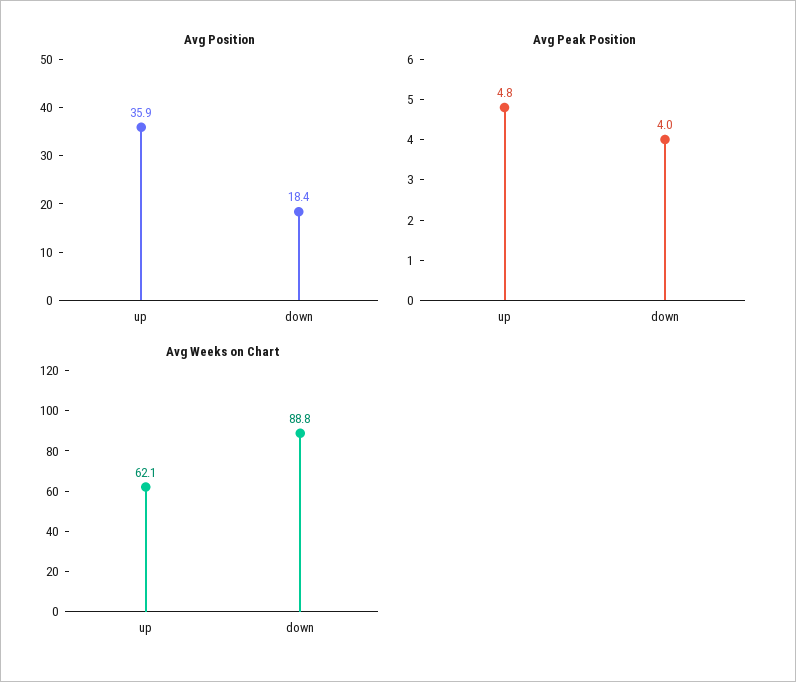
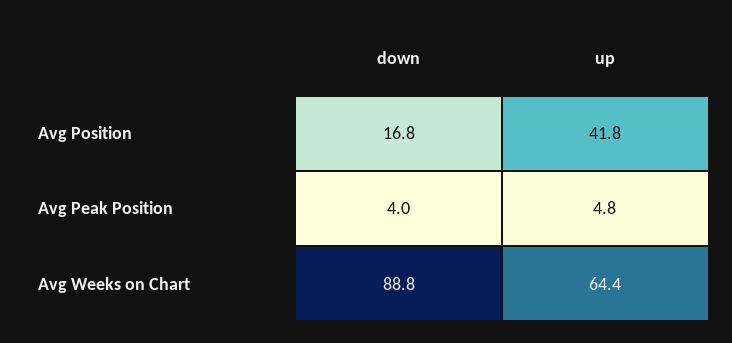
  {
    "Avg Position": {
-     "up": 35.9,
+     "up": 41.8,
-     "down": 18.4
+     "down": 16.8
    },
    "Avg Peak Position": {
      "up": 4.8,
      "down": 4
    },
    "Avg Weeks on Chart": {
-     "up": 62.1,
+     "up": 64.4,
      "down": 88.8
    }
  }

